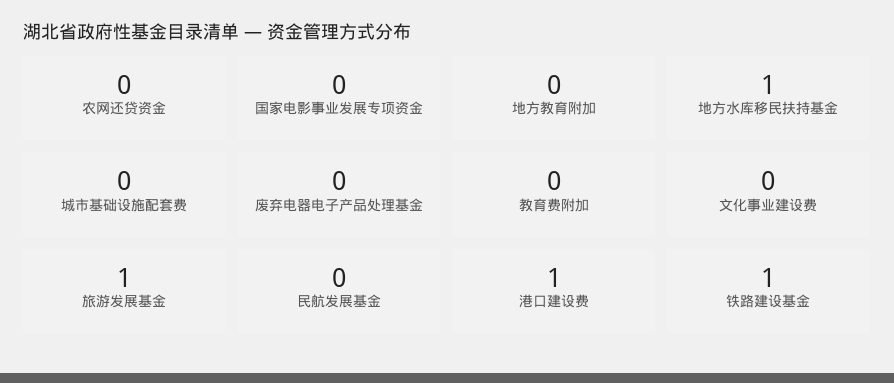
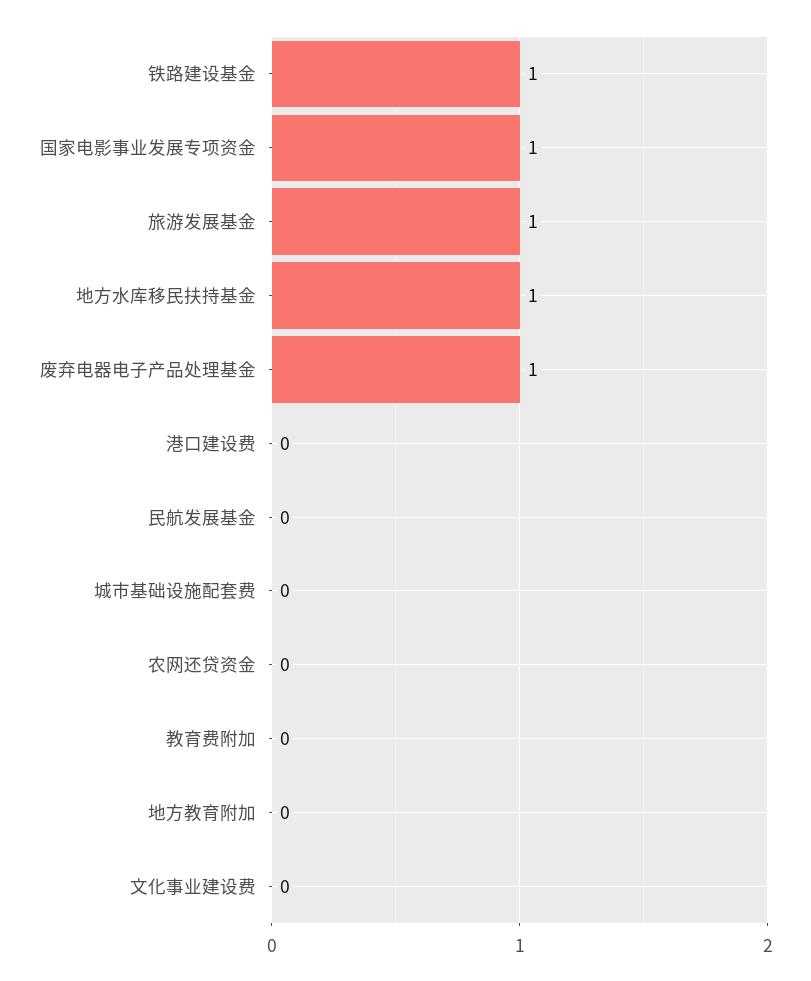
  {
    "农网还贷资金": 0,
-   "国家电影事业发展专项资金": 0,
+   "国家电影事业发展专项资金": 1,
    "地方教育附加": 0,
    "地方水库移民扶持基金": 1,
    "城市基础设施配套费": 0,
-   "废弃电器电子产品处理基金": 0,
+   "废弃电器电子产品处理基金": 1,
    "教育费附加": 0,
    "文化事业建设费": 0,
    "旅游发展基金": 1,
    "民航发展基金": 0,
-   "港口建设费": 1,
+   "港口建设费": 0,
    "铁路建设基金": 1
  }

